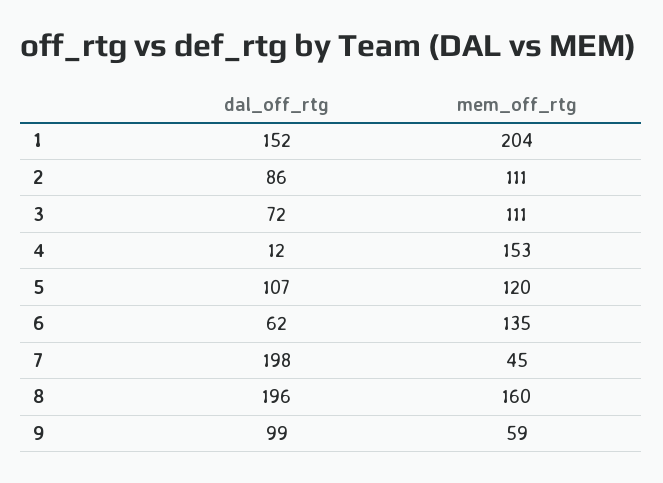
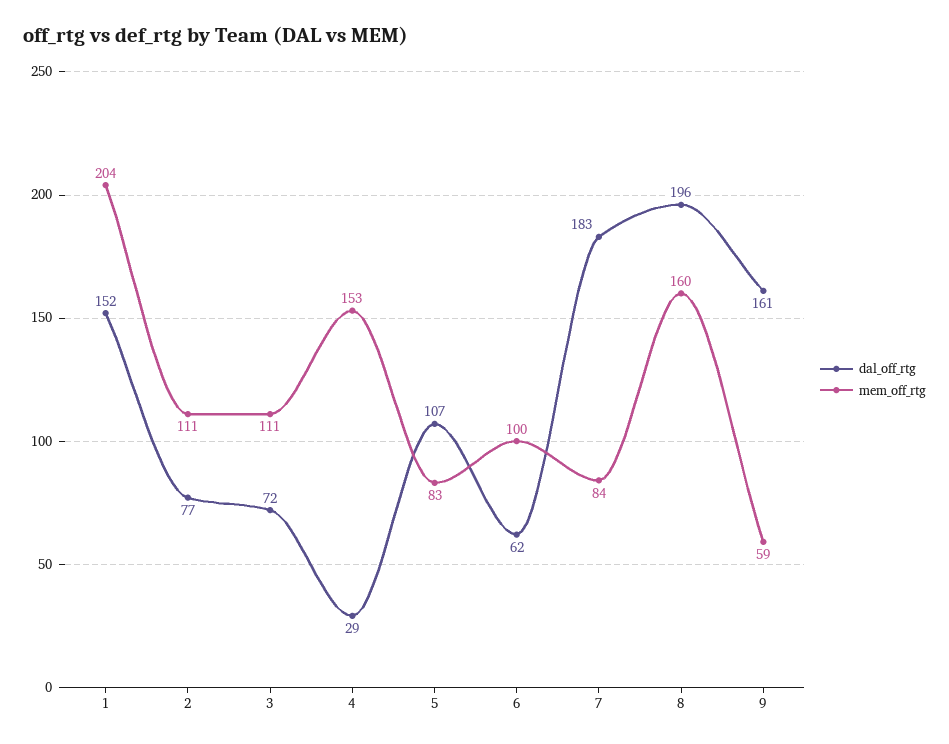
  {
    "dal_off_rtg": {
      "1": 152,
-     "2": 86,
+     "2": 77,
      "3": 72,
-     "4": 12,
+     "4": 29,
      "5": 107,
      "6": 62,
-     "7": 198,
+     "7": 183,
      "8": 196,
-     "9": 99
+     "9": 161
    },
    "mem_off_rtg": {
      "1": 204,
      "2": 111,
      "3": 111,
      "4": 153,
-     "5": 120,
+     "5": 83,
-     "6": 135,
+     "6": 100,
-     "7": 45,
+     "7": 84,
      "8": 160,
      "9": 59
    }
  }

